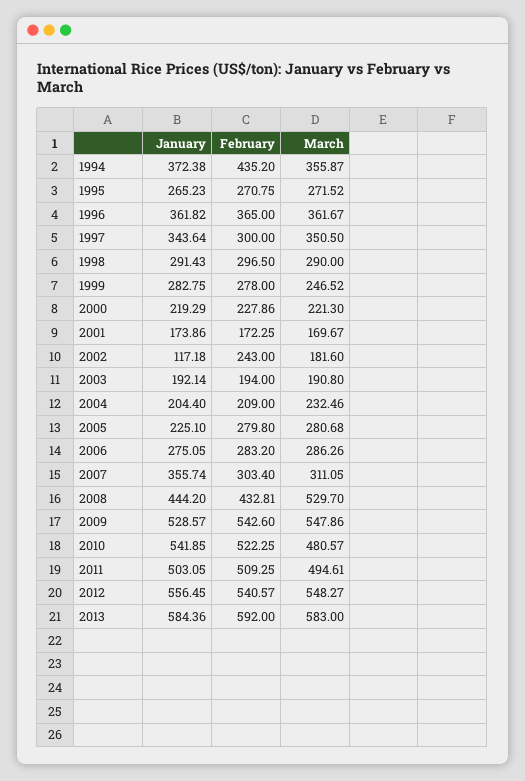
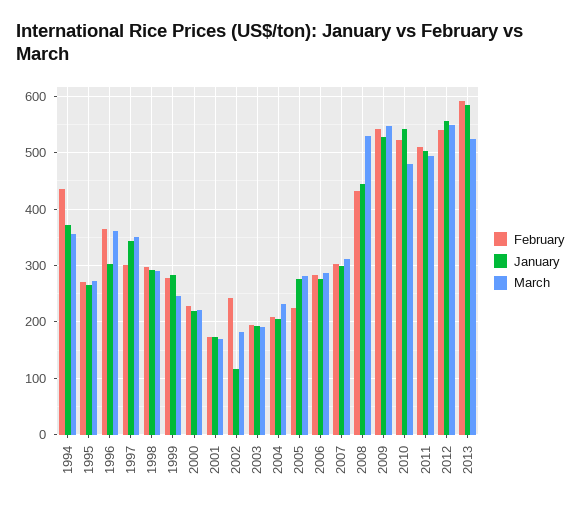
  {
    "January": {
      "1994": 372.38,
      "1995": 265.23,
-     "1996": 361.82,
+     "1996": 300,
      "1997": 343.64,
      "1998": 291.43,
      "1999": 282.75,
      "2000": 219.29,
      "2001": 173.86,
      "2002": 117.18,
      "2003": 192.14,
      "2004": 204.4,
-     "2005": 225.1,
+     "2005": 280,
      "2006": 275.05,
-     "2007": 355.74,
+     "2007": 300,
      "2008": 444.2,
      "2009": 528.57,
      "2010": 541.85,
      "2011": 503.05,
      "2012": 556.45,
      "2013": 584.36
    },
    "February": {
      "1994": 435.2,
      "1995": 270.75,
      "1996": 365,
      "1997": 300,
      "1998": 296.5,
      "1999": 278,
      "2000": 227.86,
      "2001": 172.25,
      "2002": 243,
      "2003": 194,
      "2004": 209,
-     "2005": 279.8,
+     "2005": 220,
      "2006": 283.2,
      "2007": 303.4,
      "2008": 432.81,
      "2009": 542.6,
      "2010": 522.25,
      "2011": 509.25,
      "2012": 540.57,
      "2013": 592
    },
    "March": {
      "1994": 355.87,
      "1995": 271.52,
      "1996": 361.67,
      "1997": 350.5,
      "1998": 290,
      "1999": 246.52,
      "2000": 221.3,
      "2001": 169.67,
      "2002": 181.6,
      "2003": 190.8,
      "2004": 232.46,
      "2005": 280.68,
      "2006": 286.26,
      "2007": 311.05,
      "2008": 529.7,
      "2009": 547.86,
      "2010": 480.57,
      "2011": 494.61,
      "2012": 548.27,
-     "2013": 583
+     "2013": 520
    }
  }

